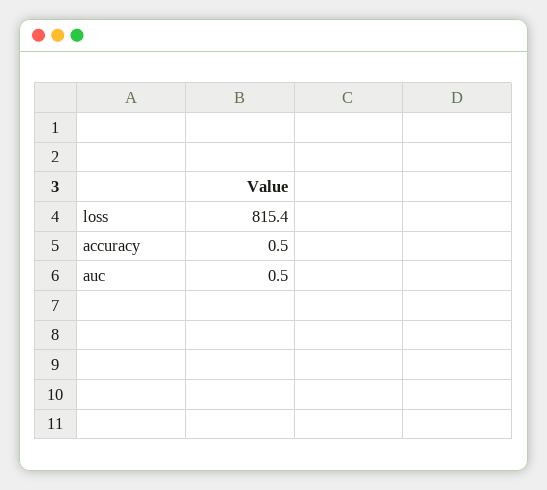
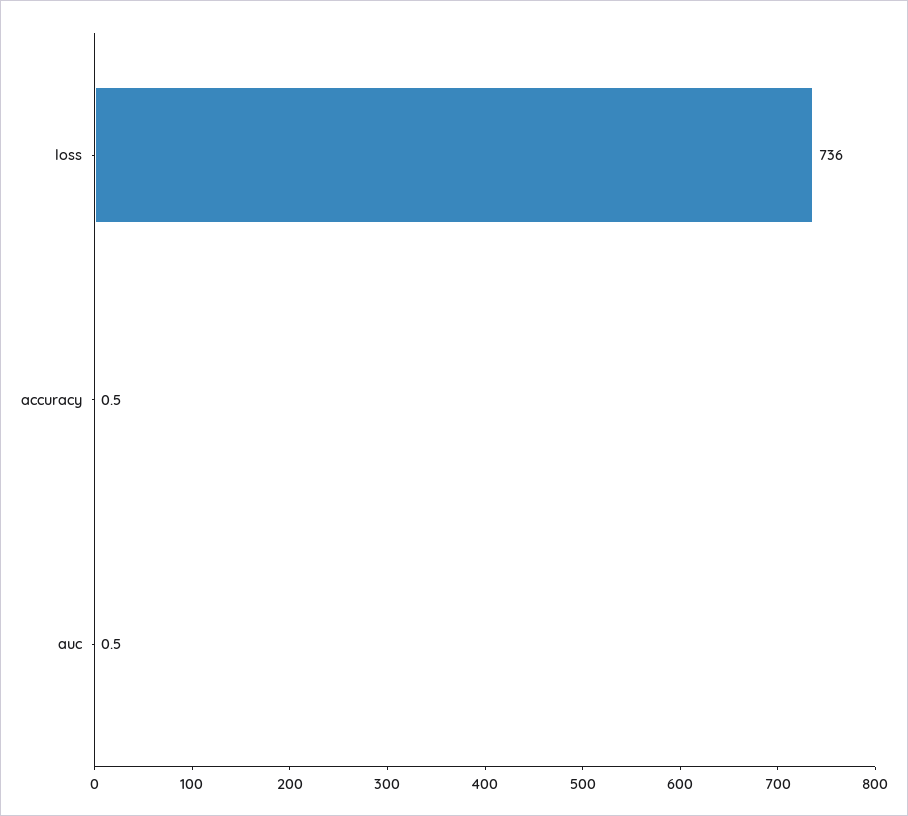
  {
-   "loss": 815.4,
+   "loss": 736,
    "accuracy": 0.5,
    "auc": 0.5
  }

